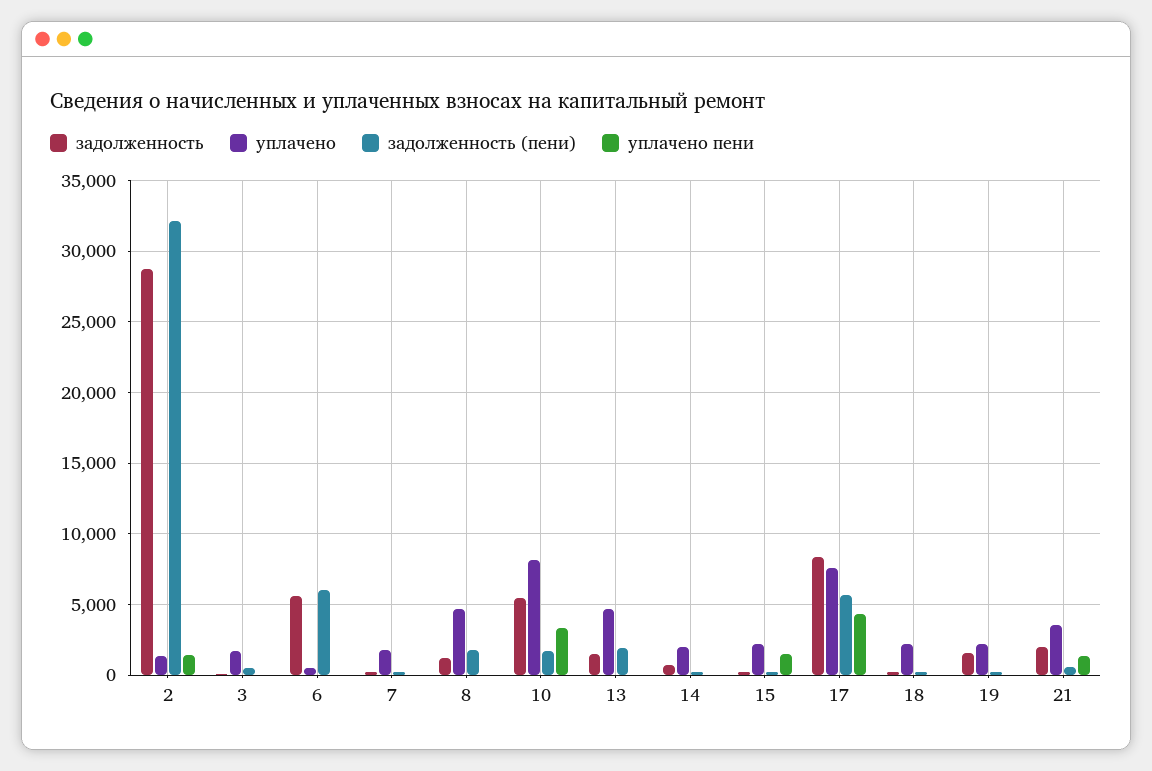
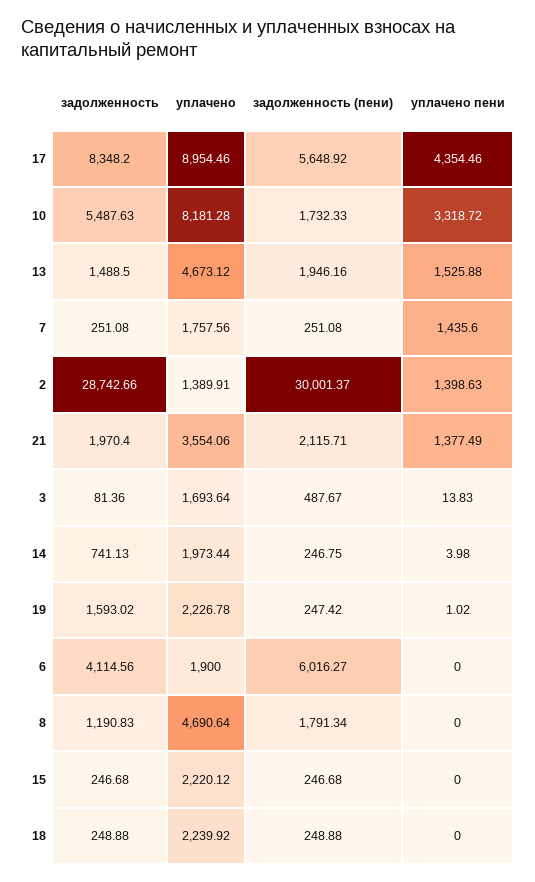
  {
    "задолженность": {
      "2": 28742.66,
      "3": 81.36,
-     "6": 5500,
+     "6": 4114.56,
      "7": 251.08,
      "8": 1190.83,
      "10": 5487.63,
      "13": 1488.5,
      "14": 741.13,
      "15": 246.68,
      "17": 8348.2,
      "18": 248.88,
      "19": 1593.02,
      "21": 1970.4
    },
    "уплачено": {
      "2": 1389.91,
      "3": 1693.64,
-     "6": 500,
+     "6": 1900,
      "7": 1757.56,
      "8": 4690.64,
      "10": 8181.28,
      "13": 4673.12,
      "14": 1973.44,
      "15": 2220.12,
-     "17": 7500,
+     "17": 8954.46,
      "18": 2239.92,
      "19": 2226.78,
      "21": 3554.06
    },
    "задолженность (пени)": {
-     "2": 32000,
+     "2": 30001.37,
      "3": 487.67,
      "6": 6016.27,
      "7": 251.08,
      "8": 1791.34,
      "10": 1732.33,
      "13": 1946.16,
      "14": 246.75,
      "15": 246.68,
      "17": 5648.92,
      "18": 248.88,
      "19": 247.42,
-     "21": 500
+     "21": 2115.71
    },
    "уплачено пени": {
      "2": 1398.63,
      "3": 13.83,
      "6": 0,
-     "7": 0,
+     "7": 1435.6,
      "8": 0,
      "10": 3318.72,
-     "13": 0,
+     "13": 1525.88,
      "14": 3.98,
-     "15": 1500,
+     "15": 0,
      "17": 4354.46,
      "18": 0,
      "19": 1.02,
      "21": 1377.49
    }
  }

